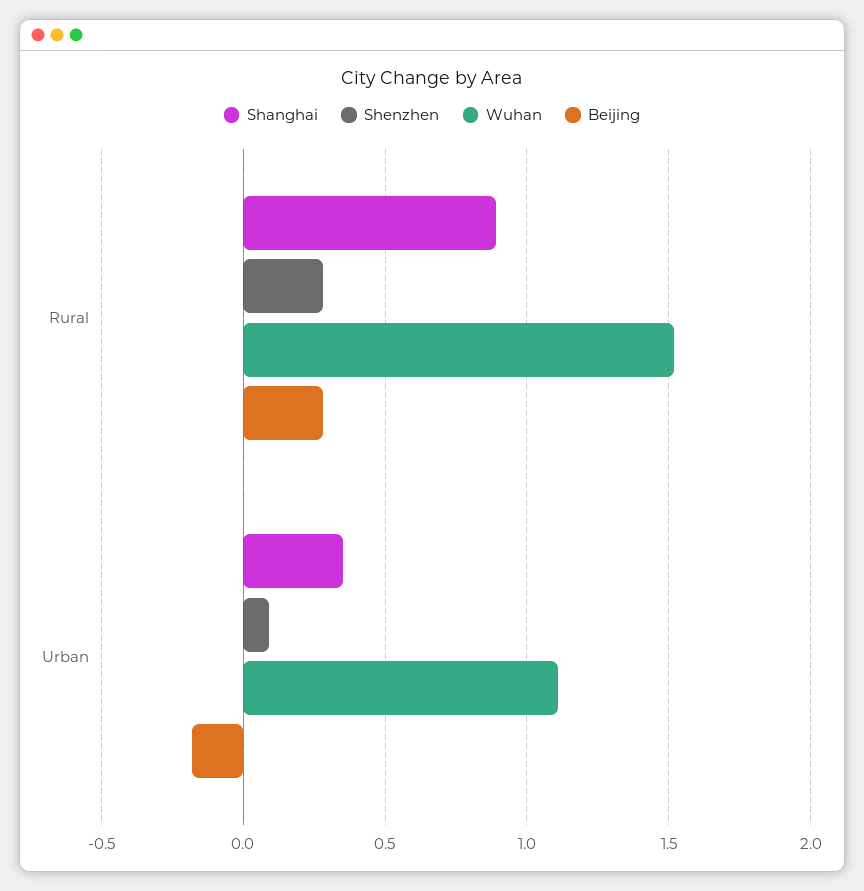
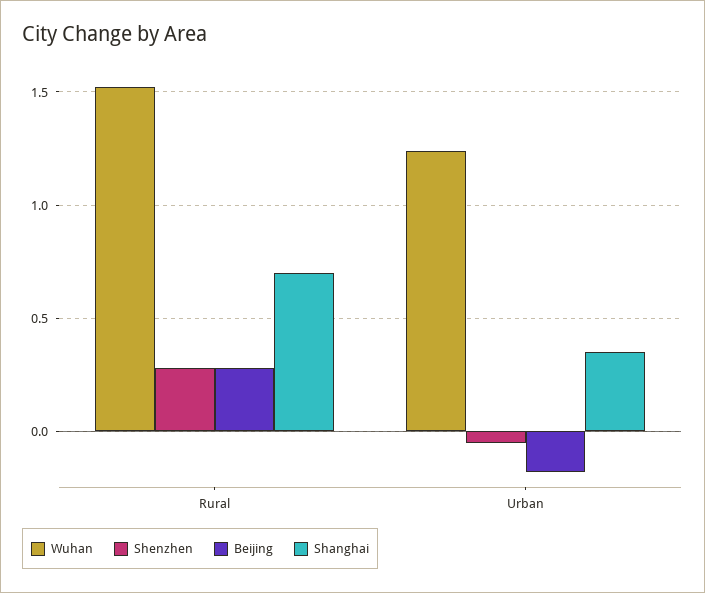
  {
    "Shanghai": {
-     "Rural": 0.9,
+     "Rural": 0.7,
      "Urban": 0.35
    },
    "Shenzhen": {
      "Rural": 0.3,
-     "Urban": 0.1
+     "Urban": -0.05
    },
    "Wuhan": {
      "Rural": 1.5,
-     "Urban": 1.1
+     "Urban": 1.25
    },
    "Beijing": {
      "Rural": 0.3,
      "Urban": -0.2
    }
  }

